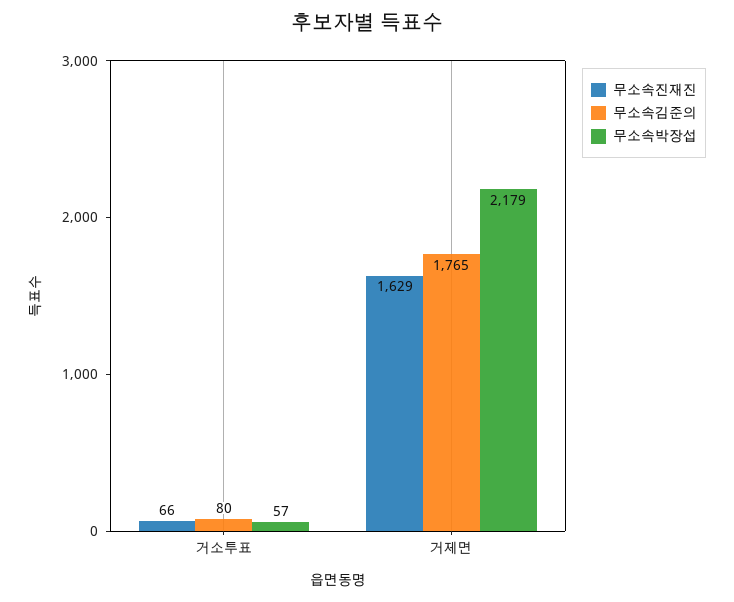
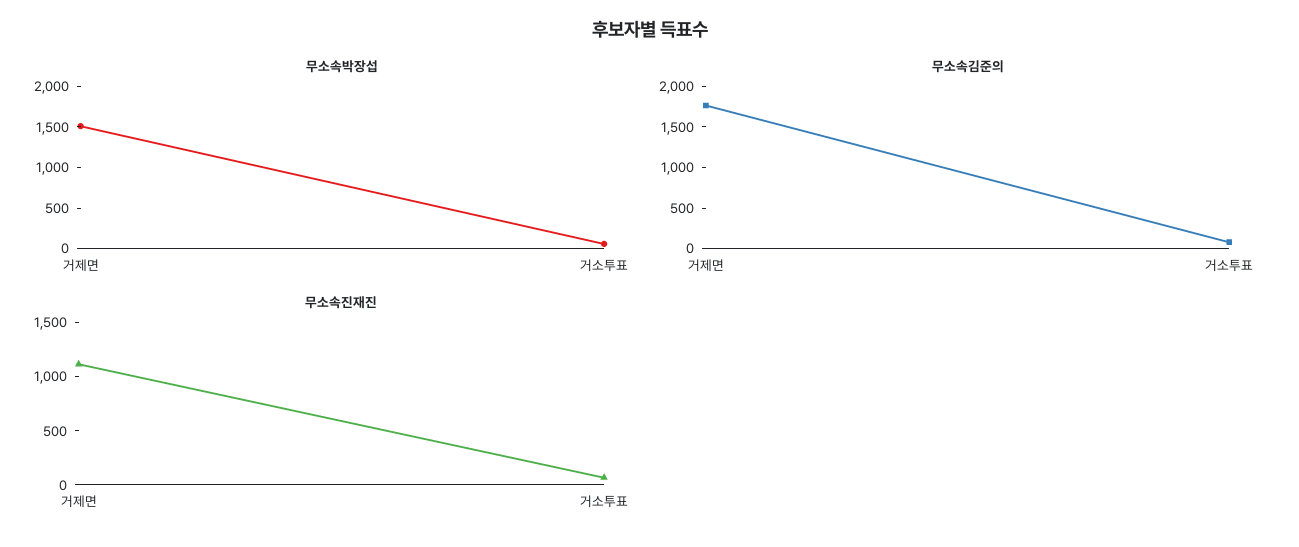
  {
    "무소속진재진": {
      "거소투표": 66,
-     "거제면": 1629
+     "거제면": 1100
    },
    "무소속김준의": {
      "거소투표": 80,
      "거제면": 1765
    },
    "무소속박장섭": {
      "거소투표": 57,
-     "거제면": 2179
+     "거제면": 1500
    }
  }

